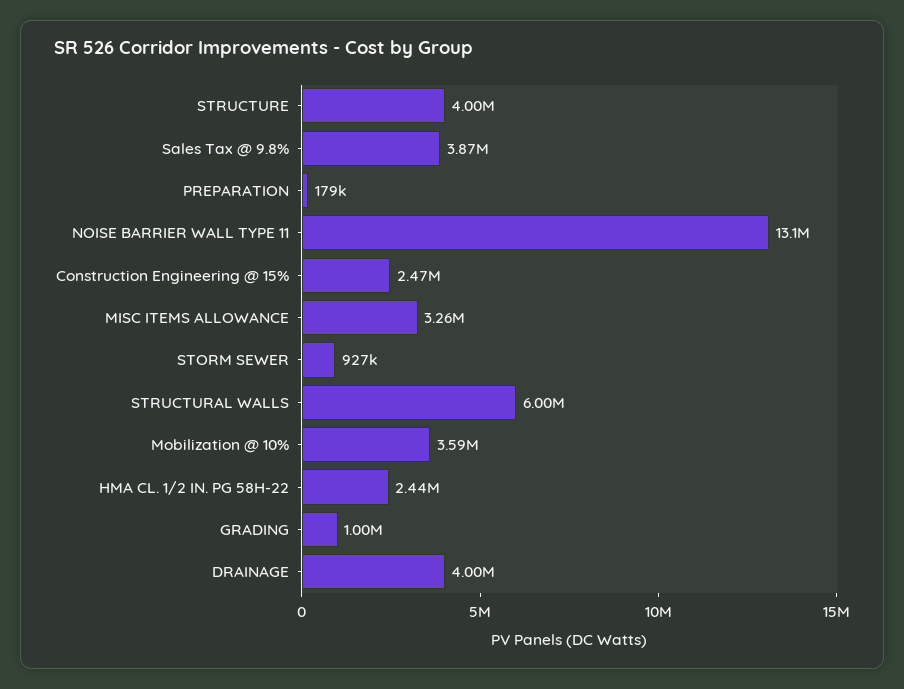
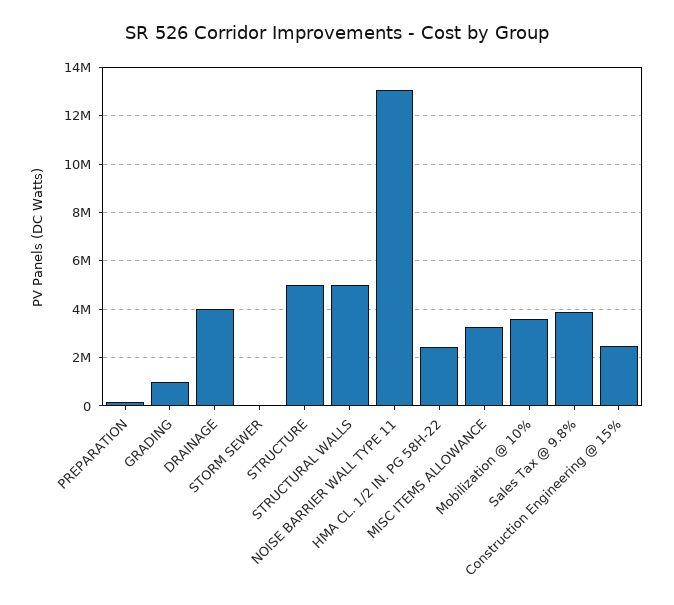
  {
-   "STRUCTURE": 4000000,
+   "STRUCTURE": 5000000,
    "Sales Tax @ 9.8%": 3870000,
    "PREPARATION": 179000,
    "NOISE BARRIER WALL TYPE 11": 13100000,
    "Construction Engineering @ 15%": 2470000,
    "MISC ITEMS ALLOWANCE": 3260000,
-   "STORM SEWER": 927000,
+   "STORM SEWER": 0,
-   "STRUCTURAL WALLS": 6000000,
+   "STRUCTURAL WALLS": 5000000,
    "Mobilization @ 10%": 3590000,
    "HMA CL. 1/2 IN. PG 58H-22": 2440000,
    "GRADING": 1000000,
    "DRAINAGE": 4000000
  }

